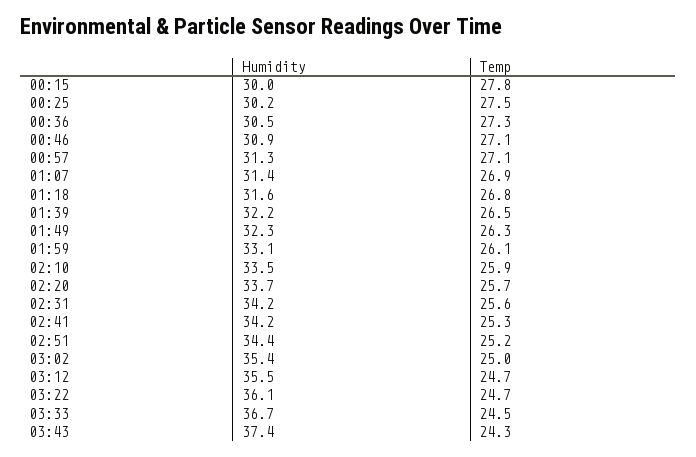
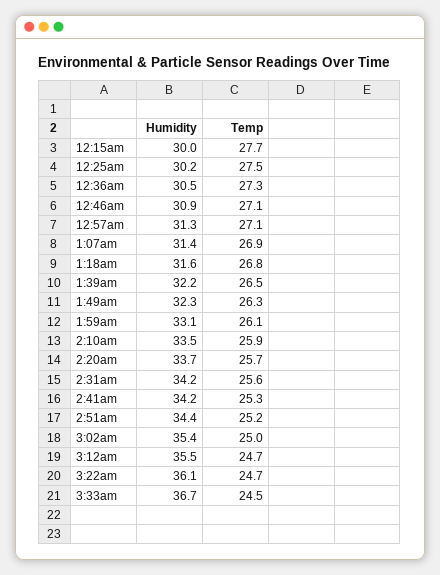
  {
    "Humidity": {
      "00:15": 30,
      "00:25": 30.2,
      "00:36": 30.5,
      "00:46": 30.9,
      "00:57": 31.3,
      "01:07": 31.4,
      "01:18": 31.6,
      "01:39": 32.2,
      "01:49": 32.3,
      "01:59": 33.1,
      "02:10": 33.5,
      "02:20": 33.7,
      "02:31": 34.2,
      "02:41": 34.2,
      "02:51": 34.4,
      "03:02": 35.4,
      "03:12": 35.5,
      "03:22": 36.1,
-     "03:33": 36.7,
+     "03:33": 36.7
-     "03:43": 37.4
    },
    "Temp": {
-     "00:15": 27.8,
+     "00:15": 27.7,
      "00:25": 27.5,
      "00:36": 27.3,
      "00:46": 27.1,
      "00:57": 27.1,
      "01:07": 26.9,
      "01:18": 26.8,
      "01:39": 26.5,
      "01:49": 26.3,
      "01:59": 26.1,
      "02:10": 25.9,
      "02:20": 25.7,
      "02:31": 25.6,
      "02:41": 25.3,
      "02:51": 25.2,
      "03:02": 25,
      "03:12": 24.7,
      "03:22": 24.7,
-     "03:33": 24.5,
+     "03:33": 24.5
-     "03:43": 24.3
    }
  }

